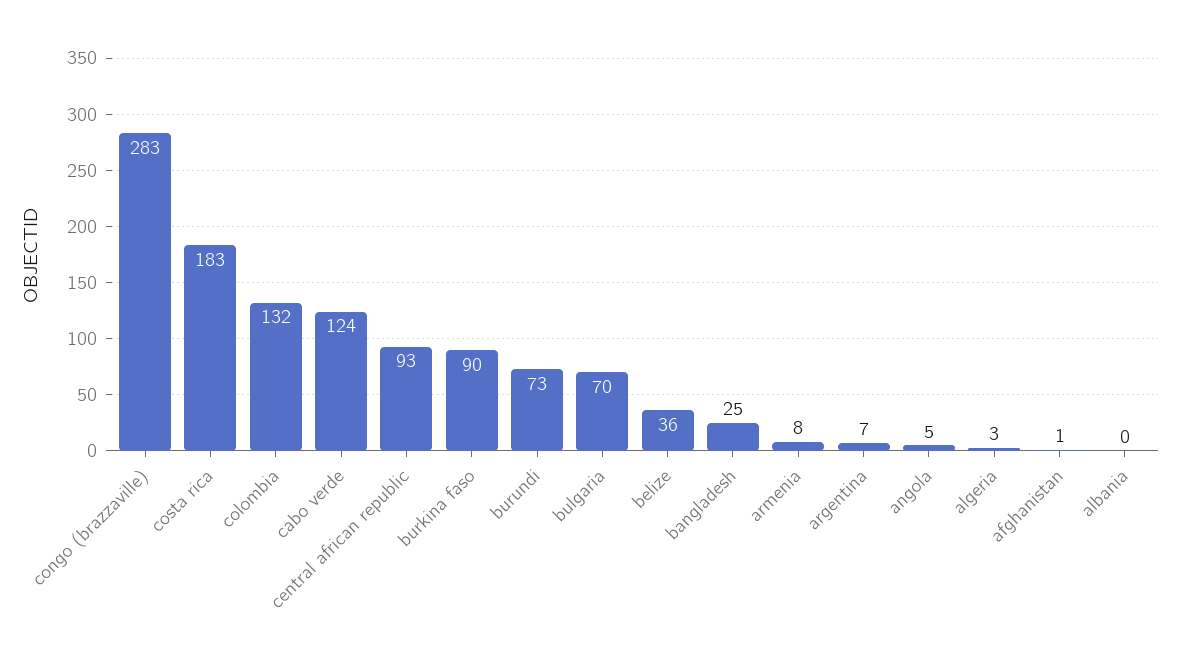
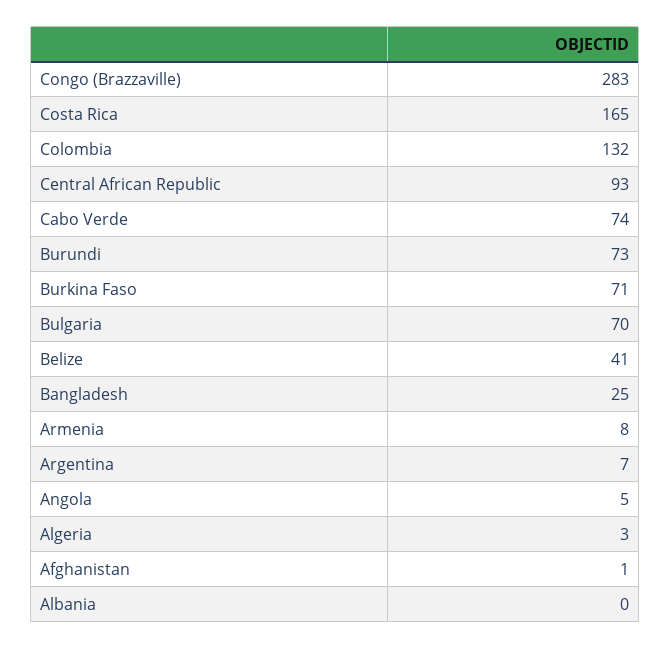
  {
    "congo (brazzaville)": 283,
-   "costa rica": 183,
+   "costa rica": 165,
    "colombia": 132,
-   "cabo verde": 124,
+   "cabo verde": 74,
    "central african republic": 93,
-   "burkina faso": 90,
+   "burkina faso": 71,
    "burundi": 73,
    "bulgaria": 70,
-   "belize": 36,
+   "belize": 41,
    "bangladesh": 25,
    "armenia": 8,
    "argentina": 7,
    "angola": 5,
    "algeria": 3,
    "afghanistan": 1,
    "albania": 0
  }

